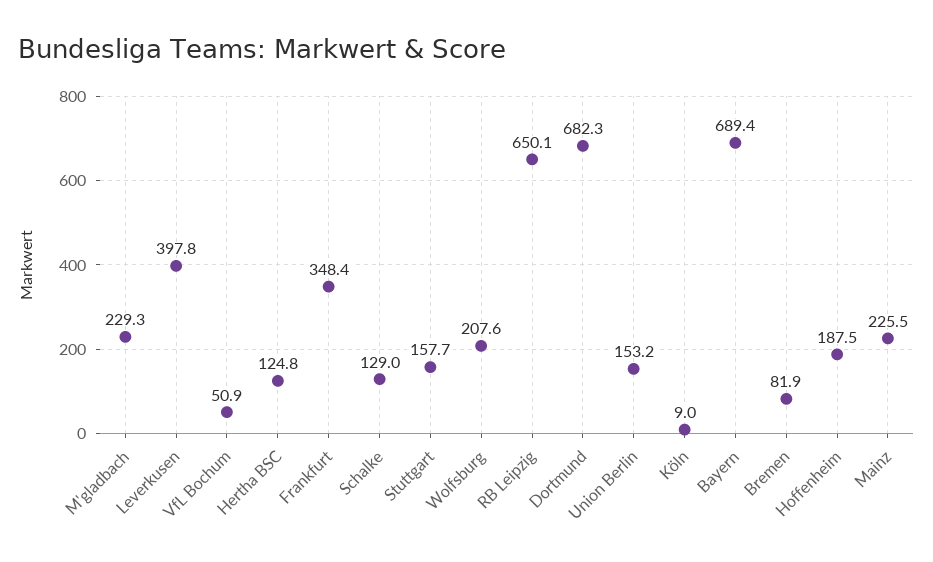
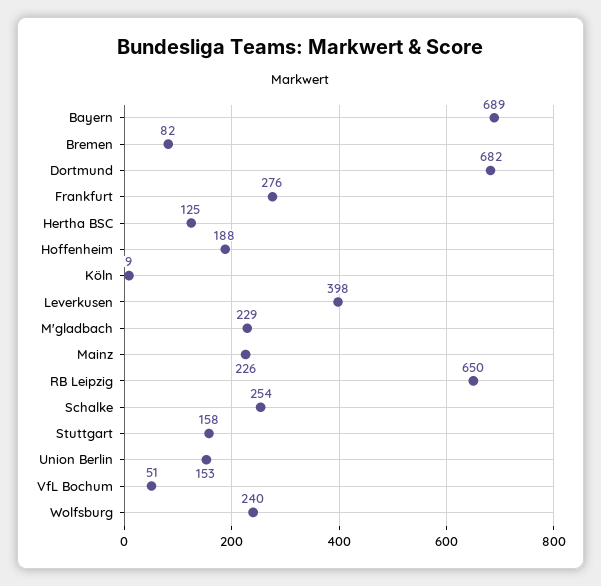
  {
    "M'gladbach": 229.3,
    "Leverkusen": 397.8,
    "VfL Bochum": 50.9,
    "Hertha BSC": 124.8,
-   "Frankfurt": 348.4,
+   "Frankfurt": 276,
-   "Schalke": 129,
+   "Schalke": 254,
    "Stuttgart": 157.7,
-   "Wolfsburg": 207.6,
+   "Wolfsburg": 240,
    "RB Leipzig": 650.1,
    "Dortmund": 682.3,
    "Union Berlin": 153.2,
    "Köln": 9,
    "Bayern": 689.4,
    "Bremen": 81.9,
    "Hoffenheim": 187.5,
    "Mainz": 225.5
  }

